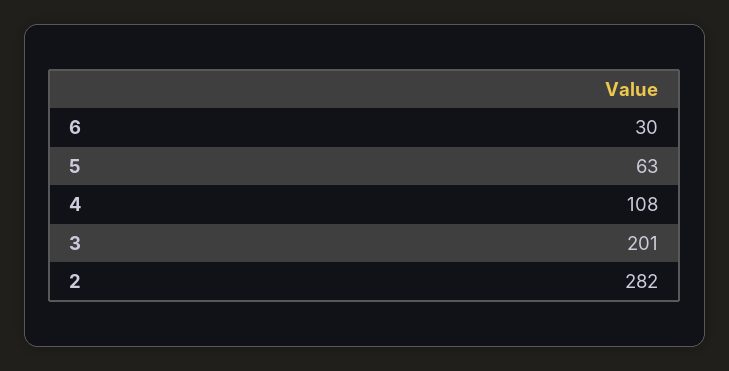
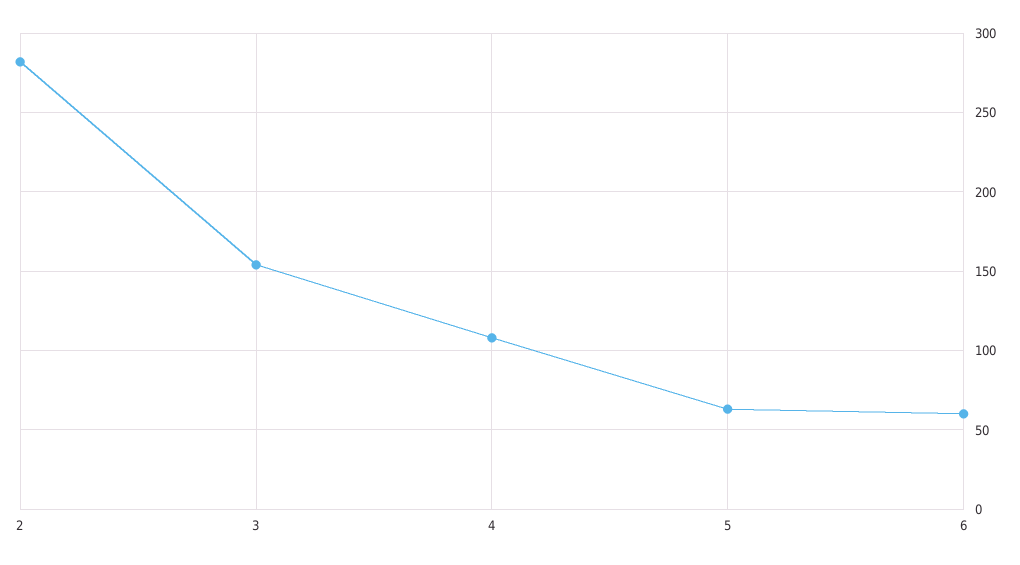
  {
-   "6": 30,
+   "6": 60,
    "5": 63,
    "4": 108,
-   "3": 201,
+   "3": 155,
    "2": 282
  }

